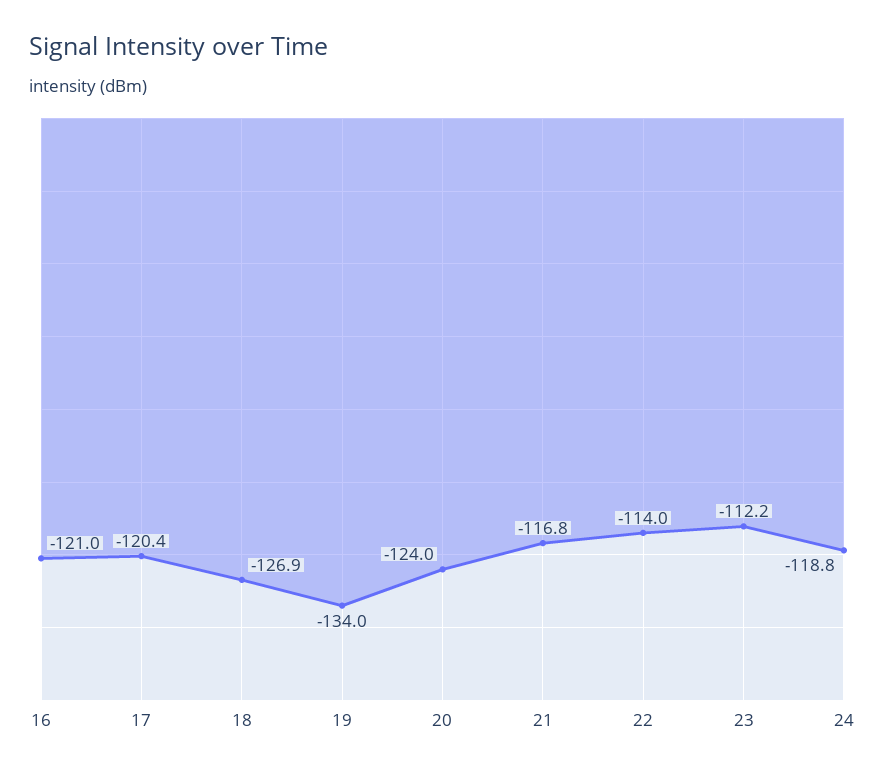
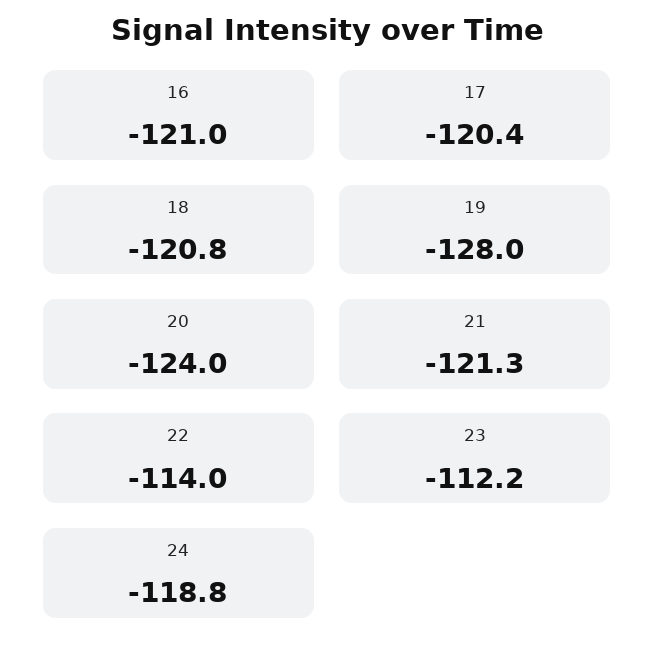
  {
    "16": -121,
    "17": -120.4,
-   "18": -126.9,
+   "18": -120.8,
-   "19": -134,
+   "19": -128,
    "20": -124,
-   "21": -116.8,
+   "21": -121.3,
    "22": -114,
    "23": -112.2,
    "24": -118.8
  }

